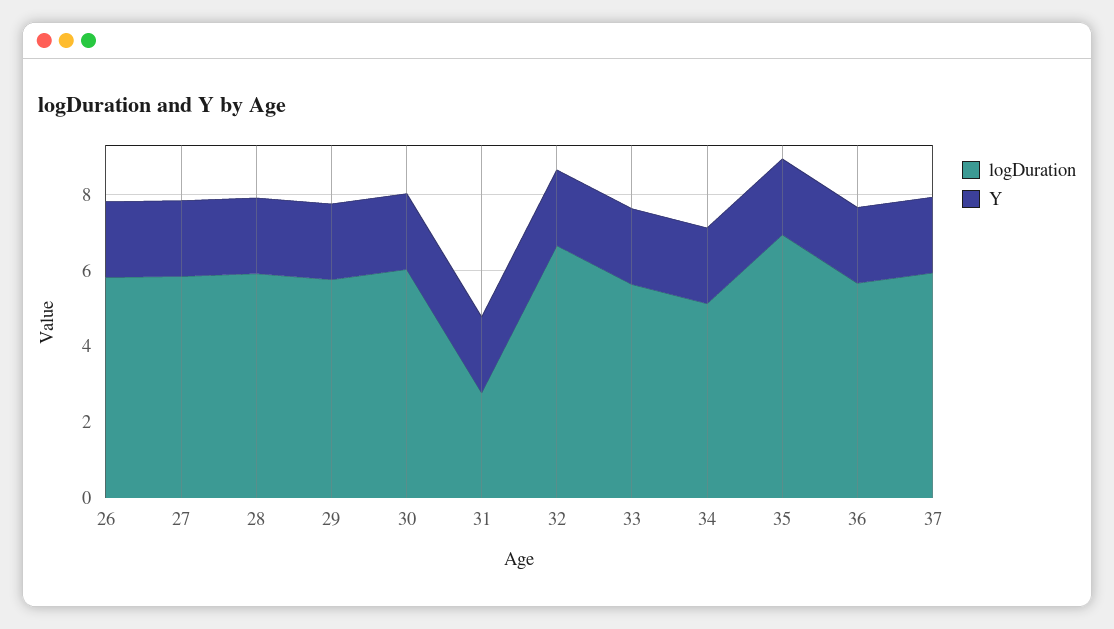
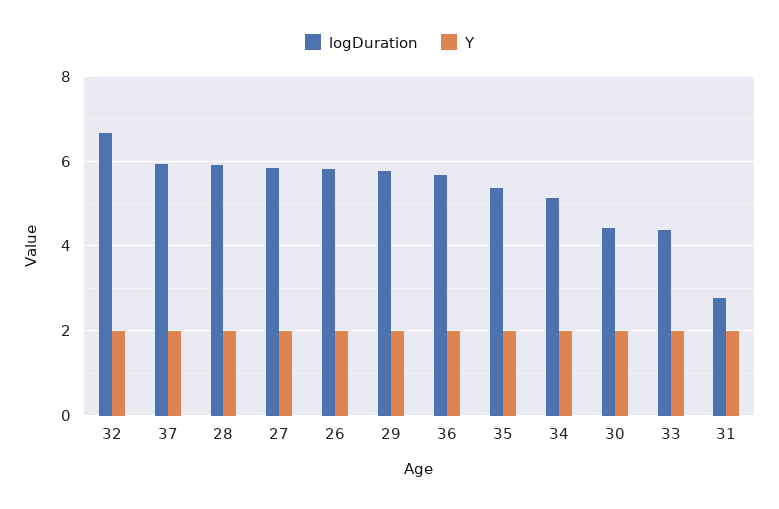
  {
    "logDuration": {
      "26": 5.8,
      "27": 5.8,
      "28": 6,
      "29": 5.8,
-     "30": 6,
+     "30": 4.4,
      "31": 2.8,
      "32": 6.6,
-     "33": 5.5,
+     "33": 4.4,
      "34": 5.2,
-     "35": 7,
+     "35": 5.4,
      "36": 5.6,
      "37": 6
    },
    "Y": {
      "26": 2,
      "27": 2,
      "28": 2,
      "29": 2,
      "30": 2,
      "31": 2,
      "32": 2,
      "33": 2,
      "34": 2,
      "35": 2,
      "36": 2,
      "37": 2
    }
  }

